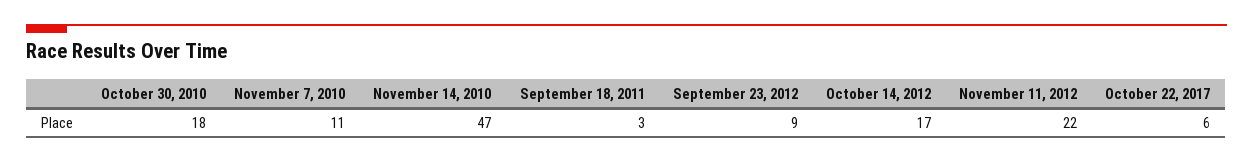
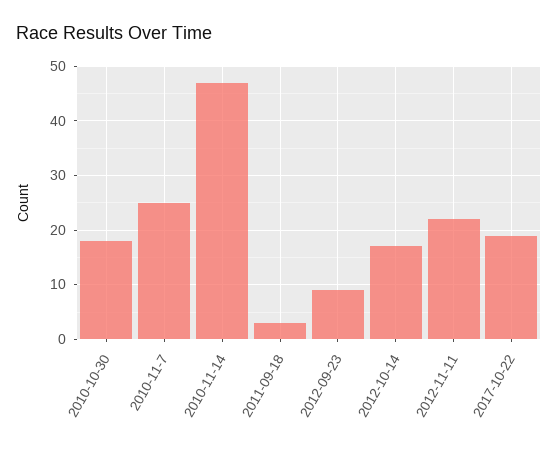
  {
    "October 30, 2010": 18,
-   "November 7, 2010": 11,
+   "November 7, 2010": 25,
    "November 14, 2010": 47,
    "September 18, 2011": 3,
    "September 23, 2012": 9,
    "October 14, 2012": 17,
    "November 11, 2012": 22,
-   "October 22, 2017": 6
+   "October 22, 2017": 20
  }

